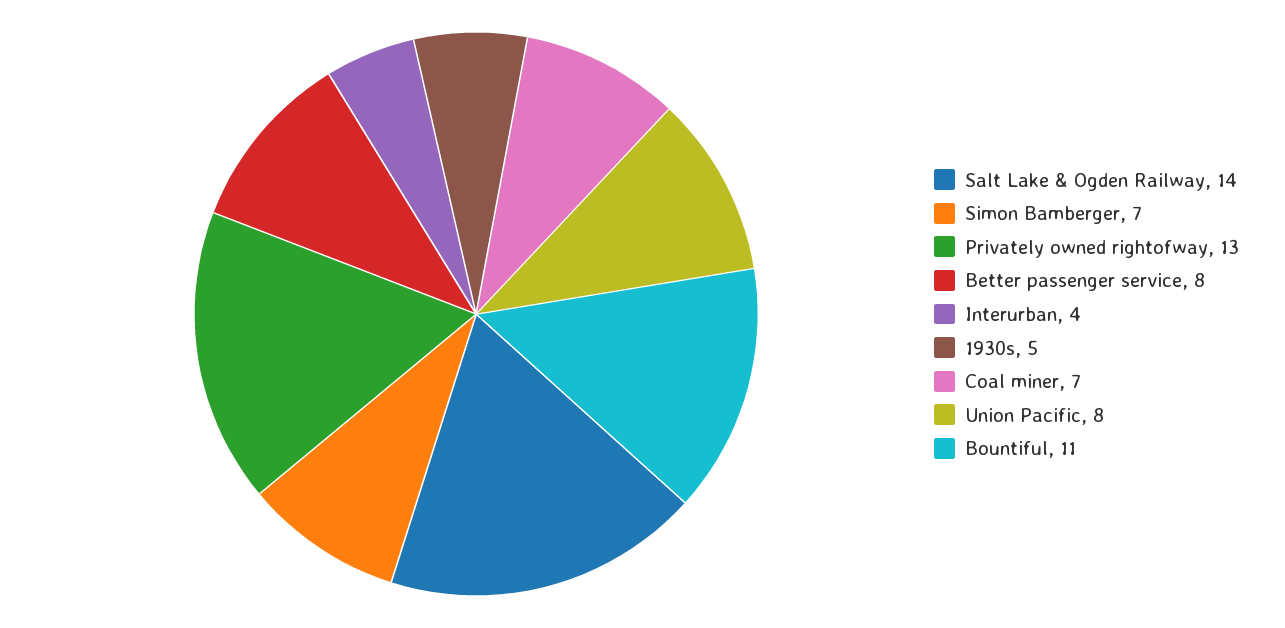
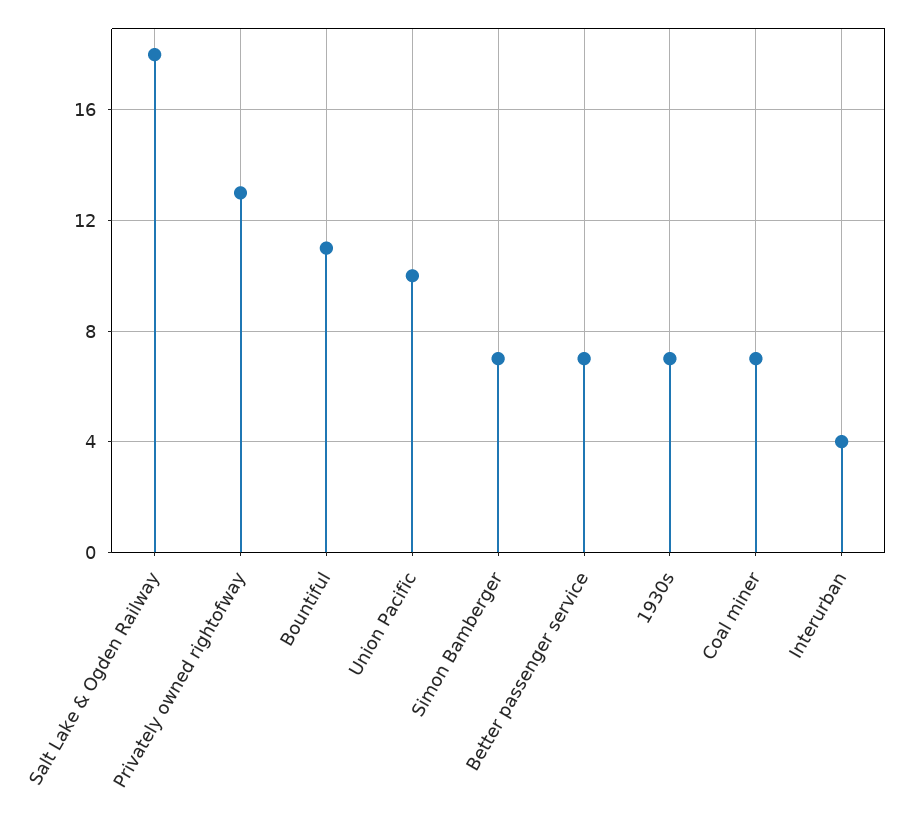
  {
-   "Salt Lake & Ogden Railway": 14,
+   "Salt Lake & Ogden Railway": 18,
    "Simon Bamberger": 7,
    "Privately owned rightofway": 13,
-   "Better passenger service": 8,
+   "Better passenger service": 7,
    "Interurban": 4,
-   "1930s": 5,
+   "1930s": 7,
    "Coal miner": 7,
-   "Union Pacific": 8,
+   "Union Pacific": 10,
    "Bountiful": 11
  }

